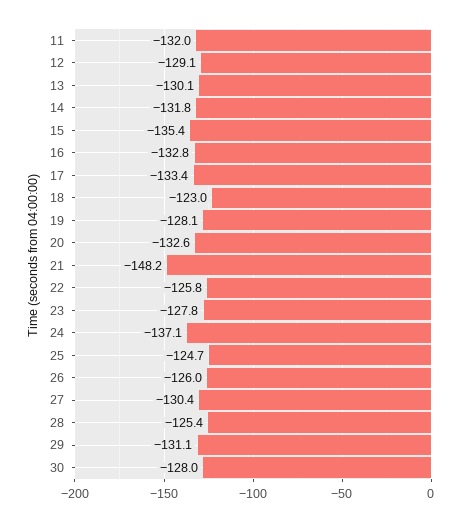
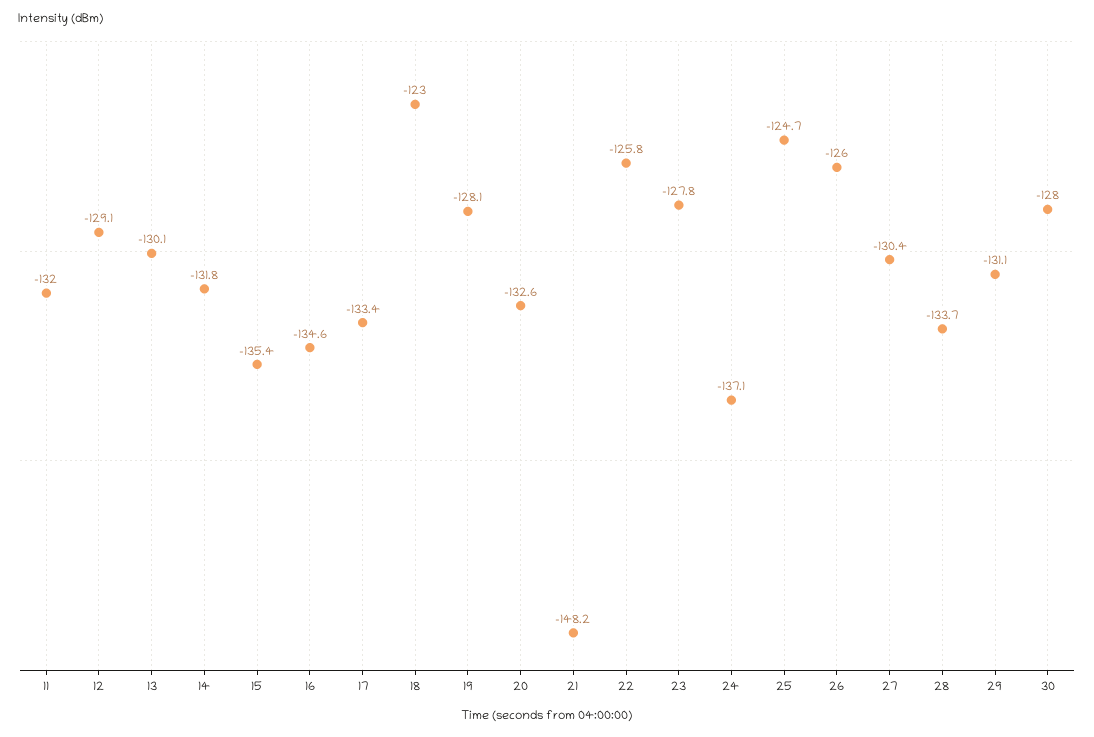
  {
    "11": -132,
    "12": -129.1,
    "13": -130.1,
    "14": -131.8,
    "15": -135.4,
-   "16": -132.8,
+   "16": -134.6,
    "17": -133.4,
    "18": -123,
    "19": -128.1,
    "20": -132.6,
    "21": -148.2,
    "22": -125.8,
    "23": -127.8,
    "24": -137.1,
    "25": -124.7,
    "26": -126,
    "27": -130.4,
-   "28": -125.4,
+   "28": -133.7,
    "29": -131.1,
    "30": -128
  }

